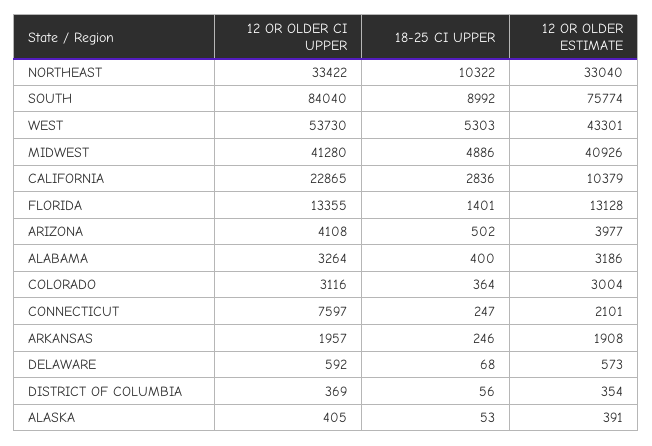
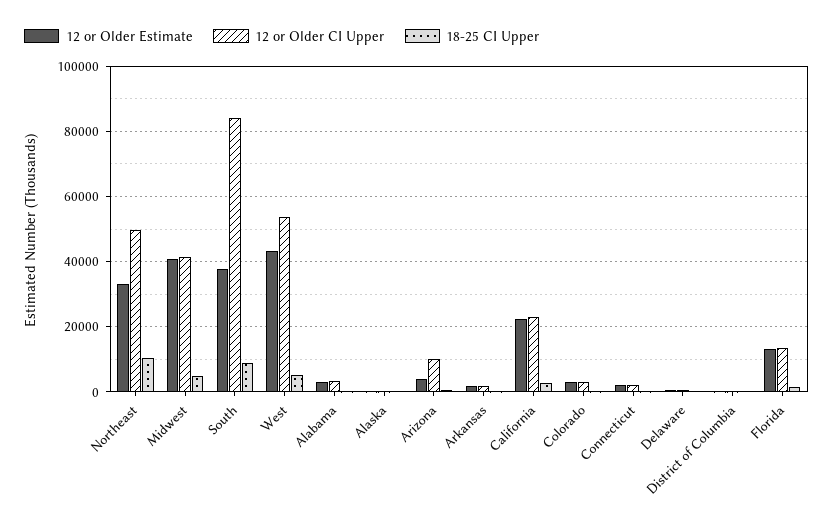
  {
    "12 OR OLDER CI UPPER": {
-     "NORTHEAST": 33422,
+     "NORTHEAST": 50000,
      "SOUTH": 84040,
      "WEST": 53730,
      "MIDWEST": 41280,
      "CALIFORNIA": 22865,
      "FLORIDA": 13355,
-     "ARIZONA": 4108,
+     "ARIZONA": 10000,
      "ALABAMA": 3264,
      "COLORADO": 3116,
-     "CONNECTICUT": 7597,
+     "CONNECTICUT": 2000,
      "ARKANSAS": 1957,
      "DELAWARE": 592,
      "DISTRICT OF COLUMBIA": 369,
      "ALASKA": 405
    },
    "18-25 CI UPPER": {
      "NORTHEAST": 10322,
      "SOUTH": 8992,
      "WEST": 5303,
      "MIDWEST": 4886,
      "CALIFORNIA": 2836,
      "FLORIDA": 1401,
      "ARIZONA": 502,
      "ALABAMA": 400,
      "COLORADO": 364,
      "CONNECTICUT": 247,
      "ARKANSAS": 246,
      "DELAWARE": 68,
      "DISTRICT OF COLUMBIA": 56,
      "ALASKA": 53
    },
    "12 OR OLDER ESTIMATE": {
      "NORTHEAST": 33040,
-     "SOUTH": 75774,
+     "SOUTH": 38000,
      "WEST": 43301,
      "MIDWEST": 40926,
-     "CALIFORNIA": 10379,
+     "CALIFORNIA": 22000,
      "FLORIDA": 13128,
      "ARIZONA": 3977,
      "ALABAMA": 3186,
      "COLORADO": 3004,
      "CONNECTICUT": 2101,
      "ARKANSAS": 1908,
      "DELAWARE": 573,
      "DISTRICT OF COLUMBIA": 354,
      "ALASKA": 391
    }
  }

